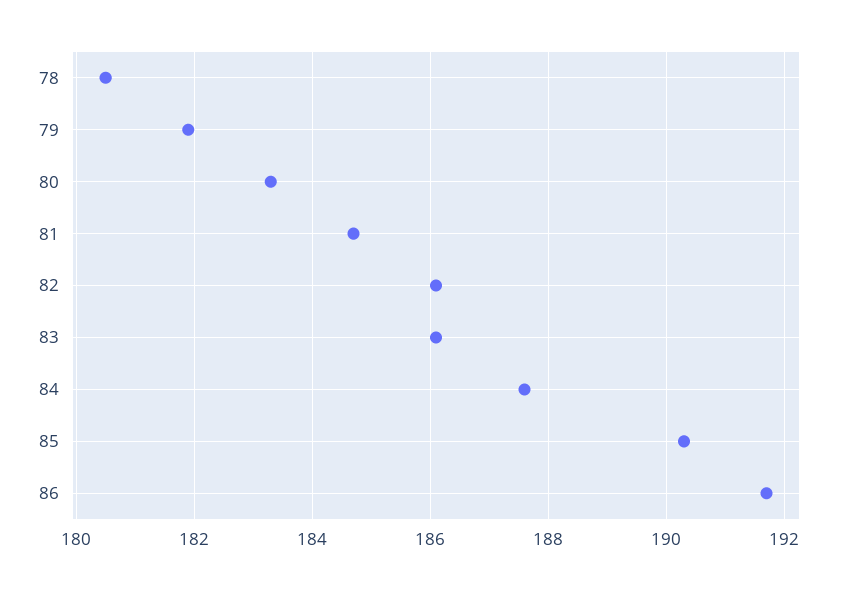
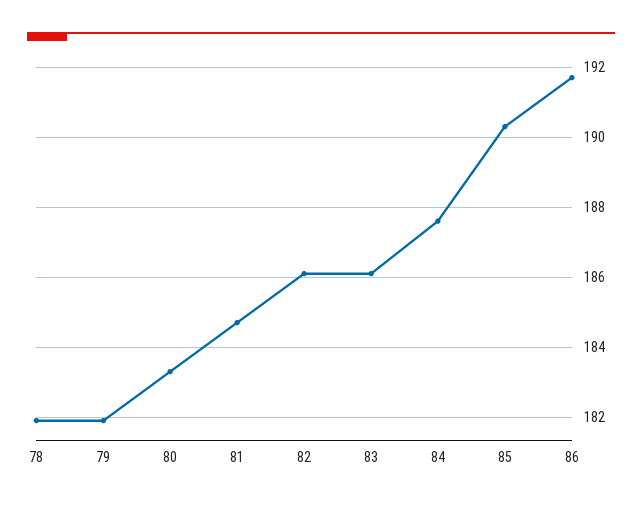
  {
-   "78": 180.5,
+   "78": 182,
    "79": 182,
    "80": 183.5,
    "81": 184.5,
    "82": 186,
    "83": 186,
    "84": 187.5,
    "85": 190.5,
    "86": 191.5
  }

